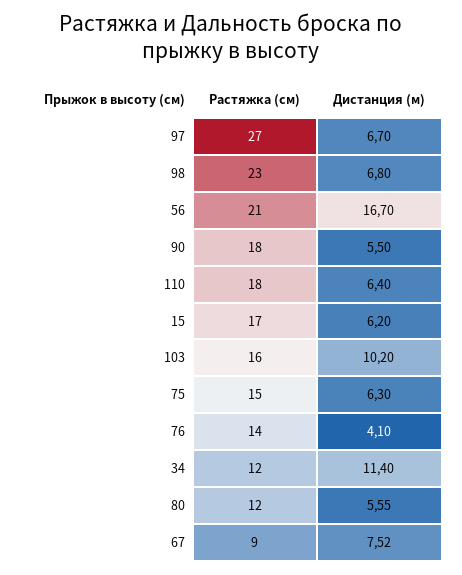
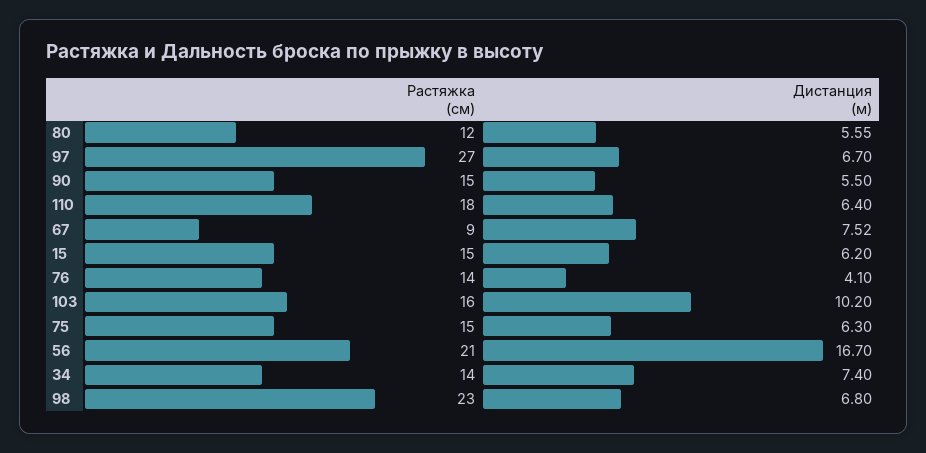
  {
    "Растяжка (см)": {
      "97": 27,
      "98": 23,
      "56": 21,
-     "90": 18,
+     "90": 15,
      "110": 18,
-     "15": 17,
+     "15": 15,
      "103": 16,
      "75": 15,
      "76": 14,
-     "34": 12,
+     "34": 14,
      "80": 12,
      "67": 9
    },
    "Дистанция (м)": {
      "97": 6.7,
      "98": 6.8,
      "56": 16.7,
      "90": 5.5,
      "110": 6.4,
      "15": 6.2,
      "103": 10.2,
      "75": 6.3,
      "76": 4.1,
-     "34": 11.4,
+     "34": 7.4,
      "80": 5.55,
      "67": 7.52
    }
  }

